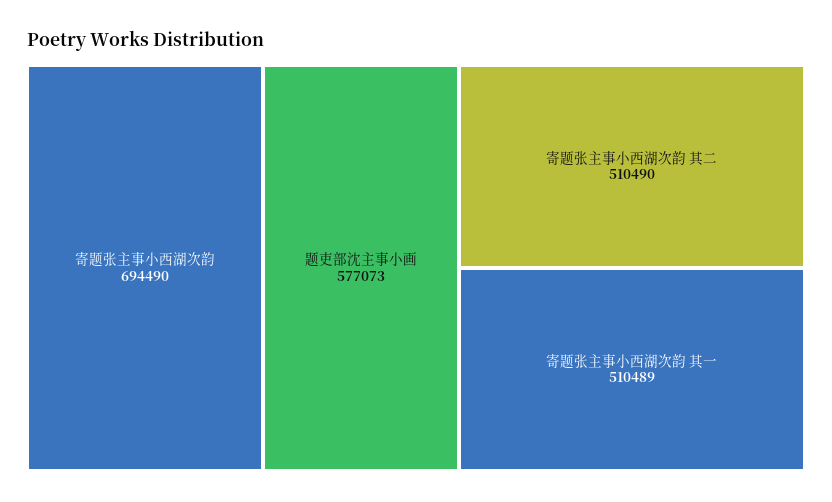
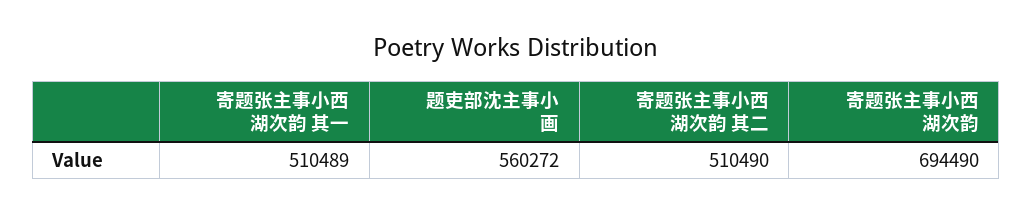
  {
    "寄题张主事小西湖次韵": 694490,
-   "题吏部沈主事小画": 577073,
+   "题吏部沈主事小画": 560272,
    "寄题张主事小西湖次韵 其二": 510490,
    "寄题张主事小西湖次韵 其一": 510489
  }

